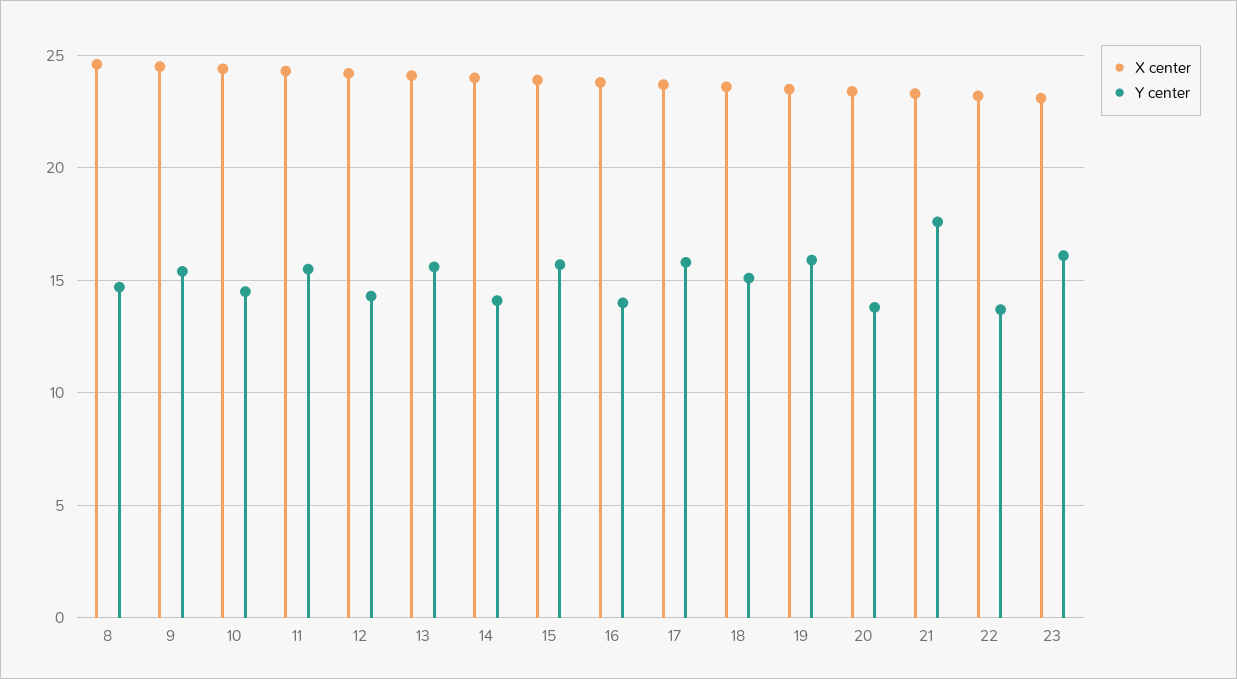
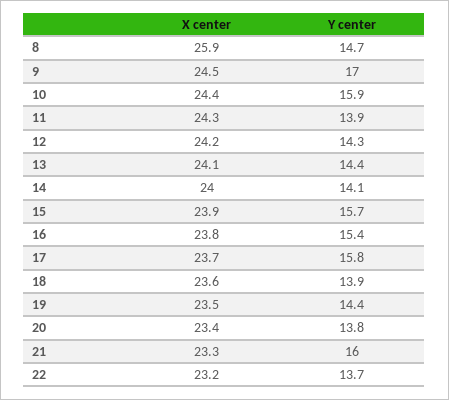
  {
    "X center": {
-     "8": 24.5,
+     "8": 25.9,
      "9": 24.5,
      "10": 24.4,
      "11": 24.3,
      "12": 24.2,
      "13": 24.1,
      "14": 24,
      "15": 23.9,
      "16": 23.8,
      "17": 23.7,
      "18": 23.6,
      "19": 23.5,
      "20": 23.4,
      "21": 23.3,
-     "22": 23.2,
+     "22": 23.2
-     "23": 23
    },
    "Y center": {
      "8": 14.7,
-     "9": 15.5,
+     "9": 17,
-     "10": 14.5,
+     "10": 15.9,
-     "11": 15.5,
+     "11": 13.9,
      "12": 14.3,
-     "13": 15.5,
+     "13": 14.4,
      "14": 14.1,
      "15": 15.7,
-     "16": 14,
+     "16": 15.4,
      "17": 15.8,
-     "18": 15,
+     "18": 13.9,
-     "19": 16,
+     "19": 14.4,
      "20": 13.8,
-     "21": 17.5,
+     "21": 16,
-     "22": 13.7,
+     "22": 13.7
-     "23": 16
    }
  }

